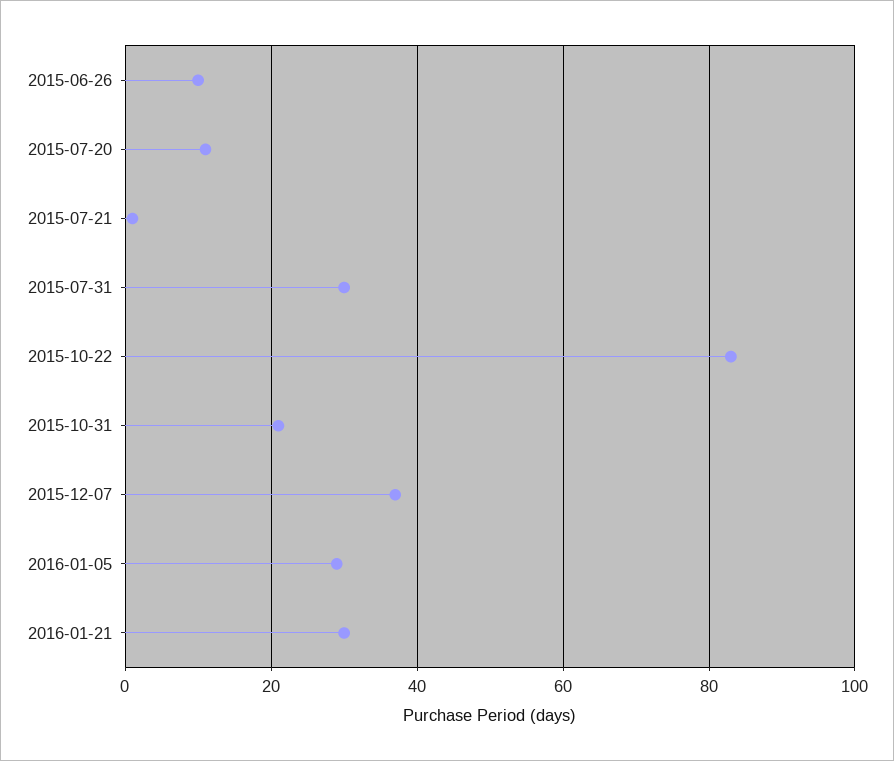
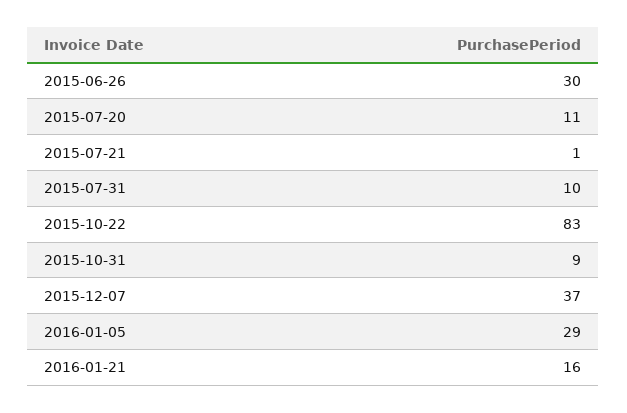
  {
-   "2015-06-26": 10,
+   "2015-06-26": 30,
    "2015-07-20": 11,
    "2015-07-21": 1,
-   "2015-07-31": 30,
+   "2015-07-31": 10,
    "2015-10-22": 83,
-   "2015-10-31": 20,
+   "2015-10-31": 9,
    "2015-12-07": 37,
    "2016-01-05": 29,
-   "2016-01-21": 30
+   "2016-01-21": 16
  }

